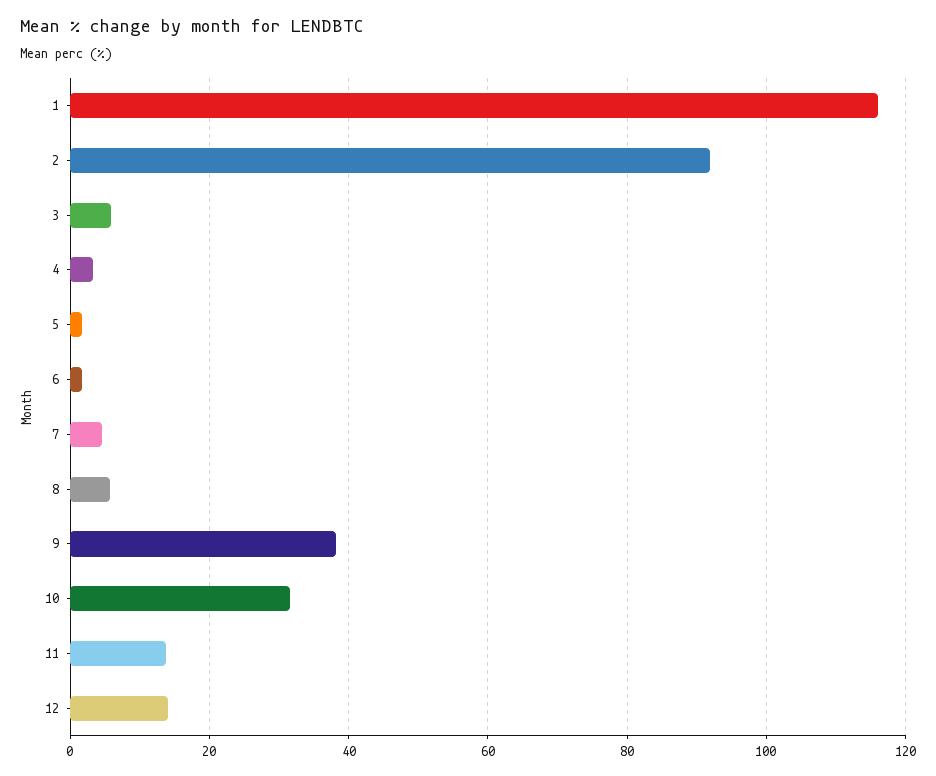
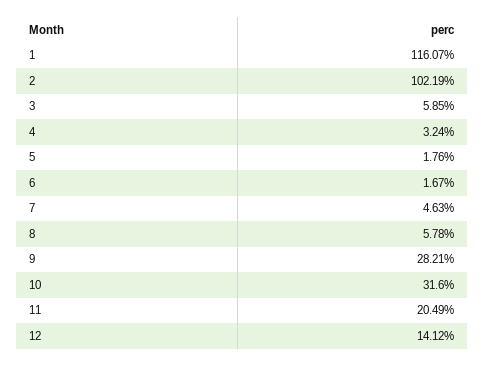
  {
    "1": 116.07,
-   "2": 92,
+   "2": 102.19,
    "3": 5.85,
    "4": 3.24,
    "5": 1.76,
    "6": 1.67,
    "7": 4.63,
    "8": 5.78,
-   "9": 38,
+   "9": 28.21,
    "10": 31.6,
-   "11": 14,
+   "11": 20.49,
    "12": 14.12
  }

